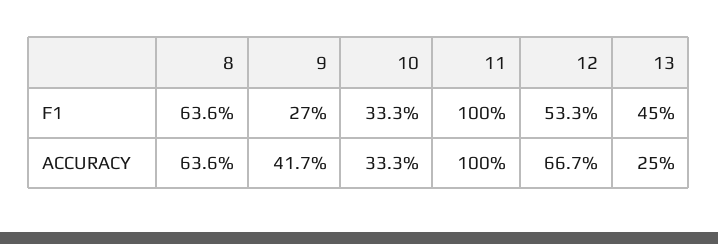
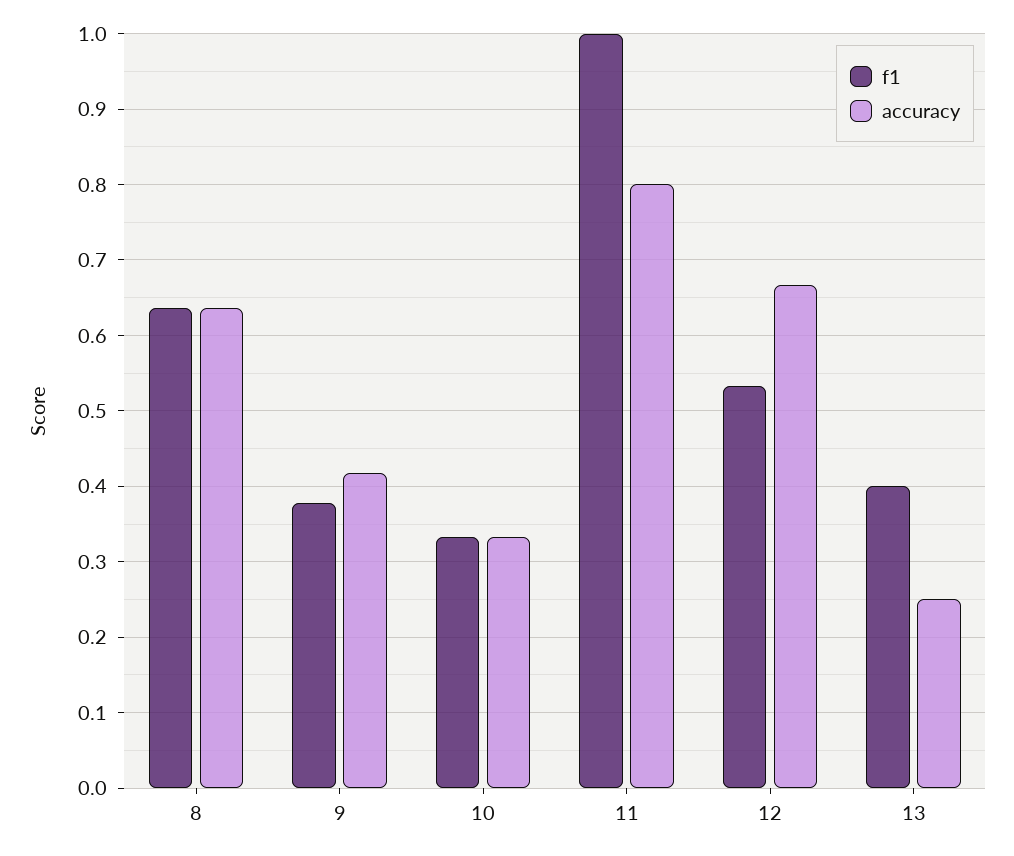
  {
    "F1": {
      "8": 0.636,
-     "9": 0.27,
+     "9": 0.38,
      "10": 0.333,
      "11": 1,
      "12": 0.533,
-     "13": 0.45
+     "13": 0.4
    },
    "ACCURACY": {
      "8": 0.636,
      "9": 0.417,
      "10": 0.333,
-     "11": 1,
+     "11": 0.8,
      "12": 0.667,
      "13": 0.25
    }
  }

